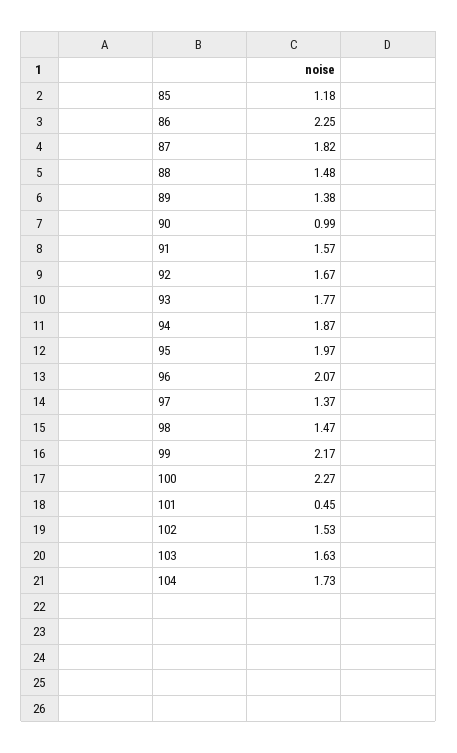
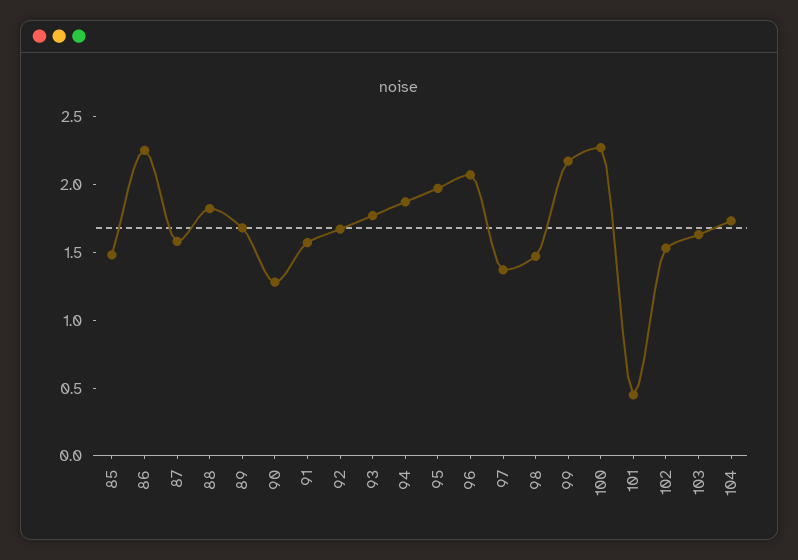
  {
-   "85": 1.18,
+   "85": 1.5,
    "86": 2.25,
-   "87": 1.82,
+   "87": 1.6,
-   "88": 1.48,
+   "88": 1.8,
-   "89": 1.38,
+   "89": 1.7,
-   "90": 0.99,
+   "90": 1.3,
    "91": 1.57,
    "92": 1.67,
    "93": 1.77,
    "94": 1.87,
    "95": 1.97,
    "96": 2.07,
    "97": 1.37,
    "98": 1.47,
    "99": 2.17,
    "100": 2.27,
    "101": 0.45,
    "102": 1.53,
    "103": 1.63,
    "104": 1.73
  }

